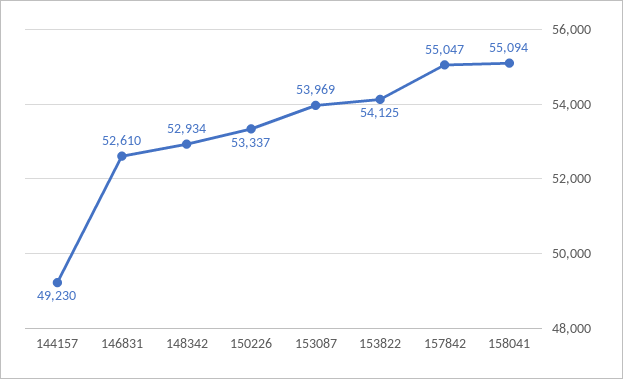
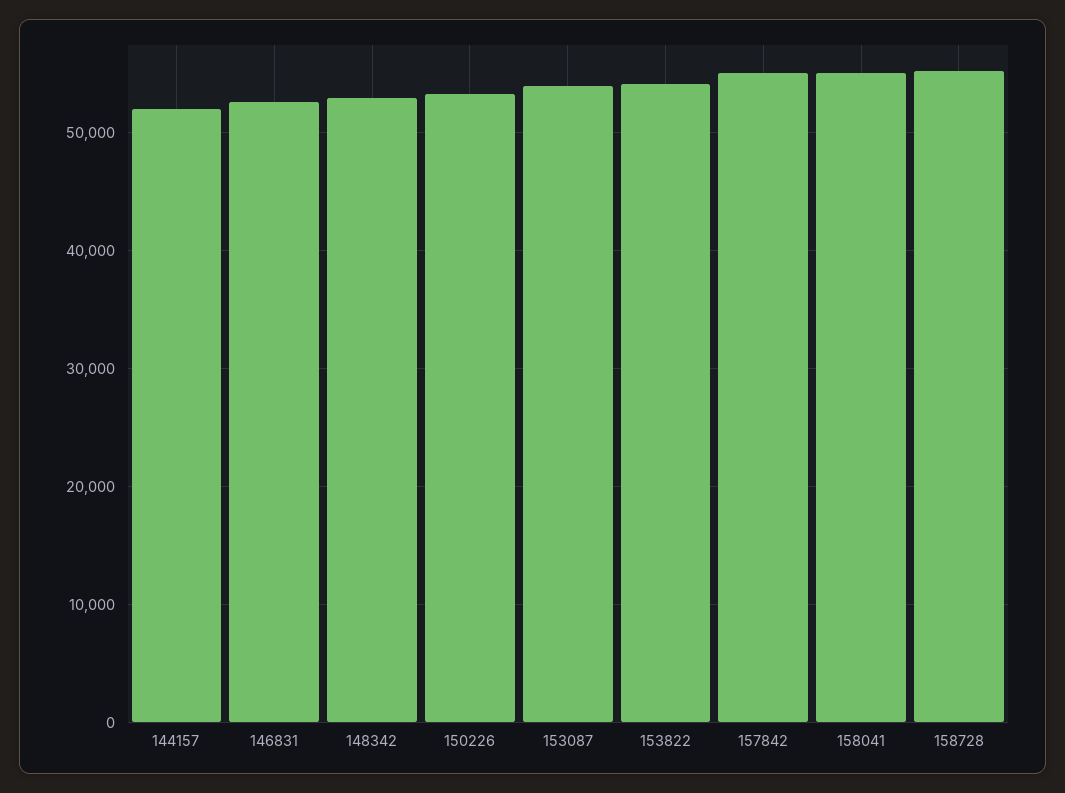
  {
-   "144157": 49230,
+   "144157": 52000,
    "146831": 52610,
    "148342": 52934,
    "150226": 53337,
    "153087": 53969,
    "153822": 54125,
    "157842": 55047,
-   "158041": 55094
+   "158041": 55094,
+   "158728": 55000
  }

